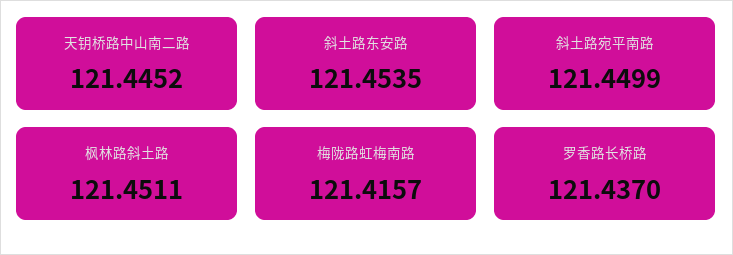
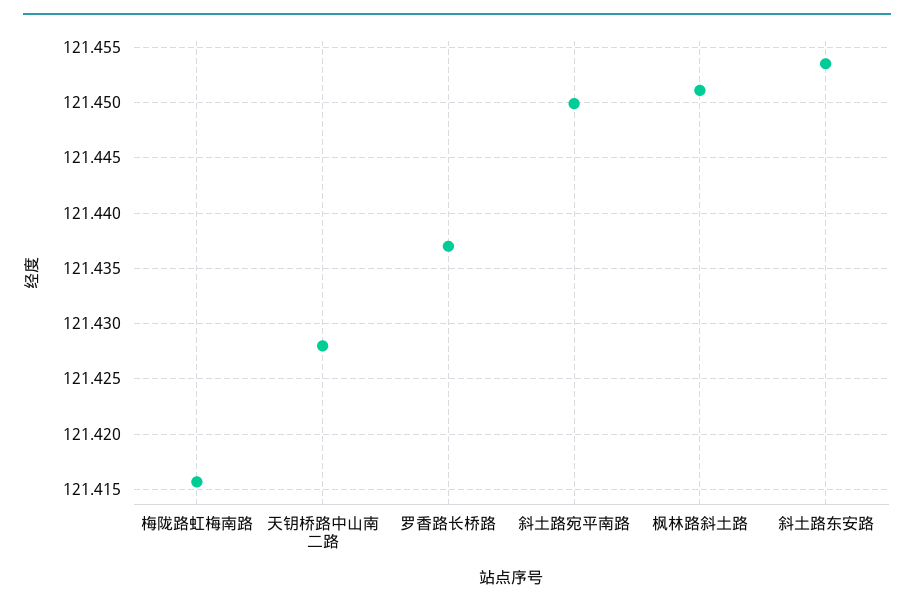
  {
-   "天钥桥路中山南二路": 121.4452,
+   "天钥桥路中山南二路": 121.428,
    "斜土路东安路": 121.4535,
    "斜土路宛平南路": 121.4499,
    "枫林路斜土路": 121.4511,
    "梅陇路虹梅南路": 121.4157,
    "罗香路长桥路": 121.437
  }

